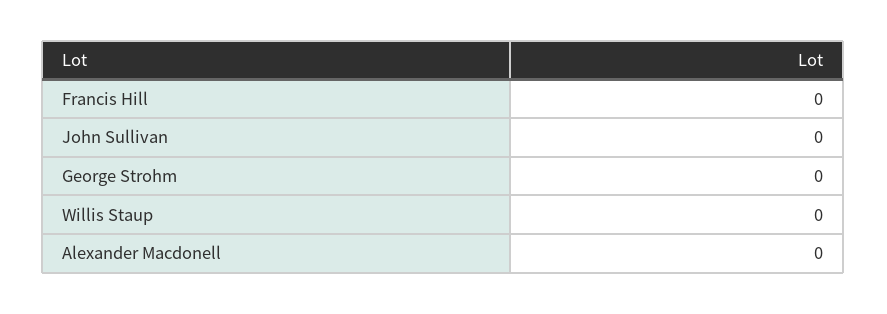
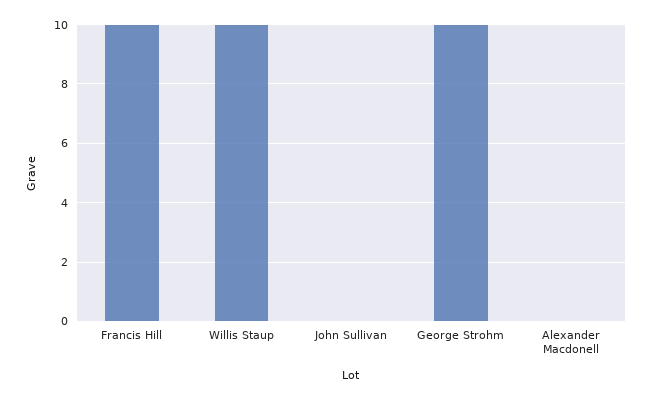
  {
-   "Francis Hill": 0,
+   "Francis Hill": 10,
    "John Sullivan": 0,
-   "George Strohm": 0,
+   "George Strohm": 10,
-   "Willis Staup": 0,
+   "Willis Staup": 10,
    "Alexander Macdonell": 0
  }

